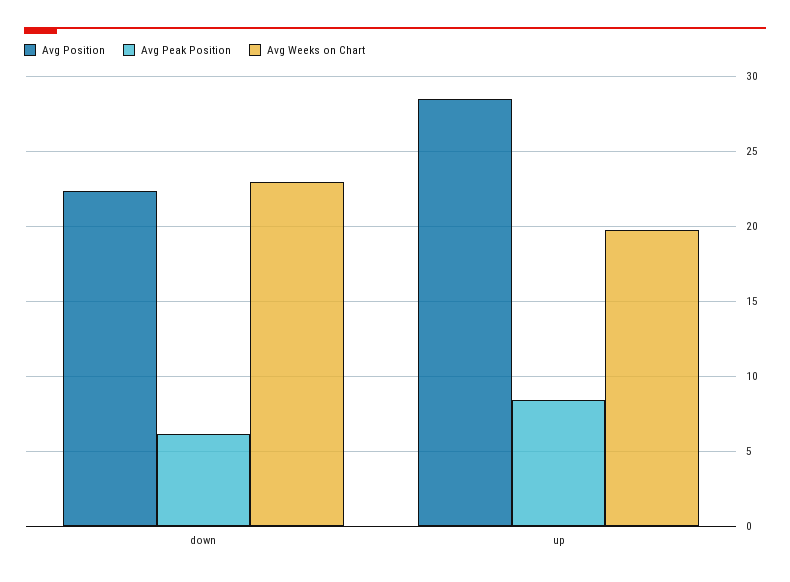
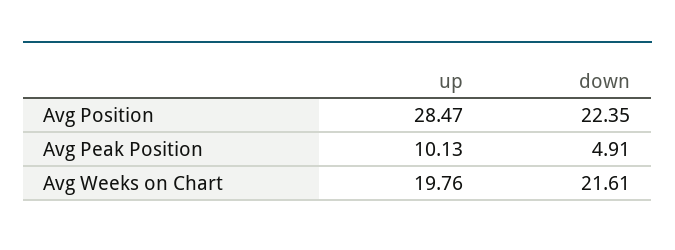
  {
    "Avg Position": {
      "down": 22.35,
      "up": 28.47
    },
    "Avg Peak Position": {
-     "down": 6,
+     "down": 4.91,
-     "up": 8.5
+     "up": 10.13
    },
    "Avg Weeks on Chart": {
-     "down": 23,
+     "down": 21.61,
      "up": 19.76
    }
  }

